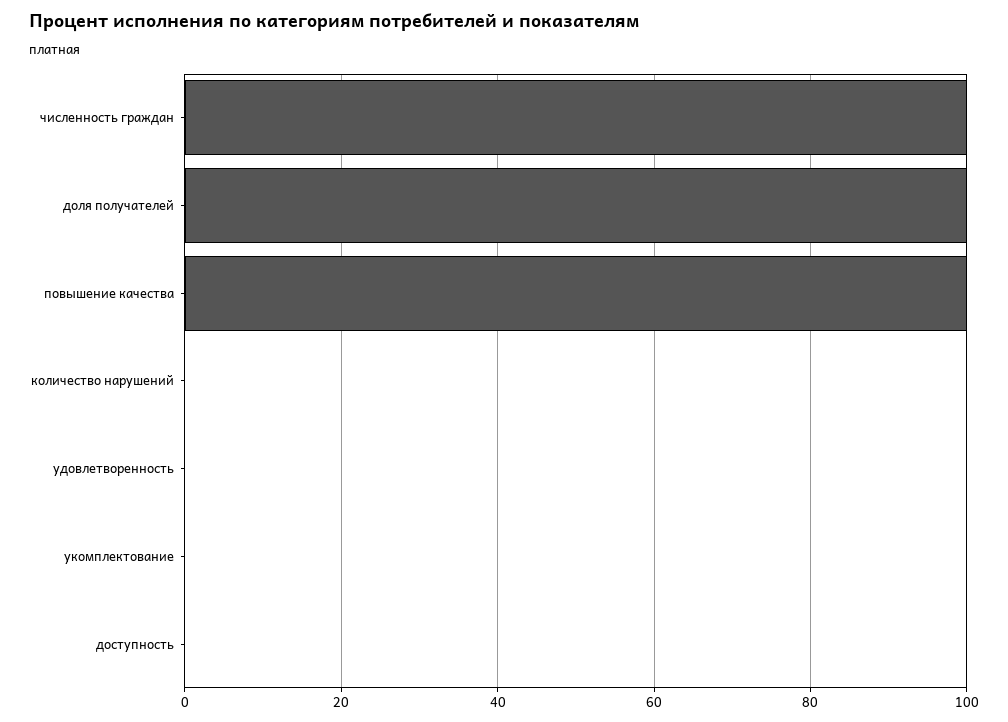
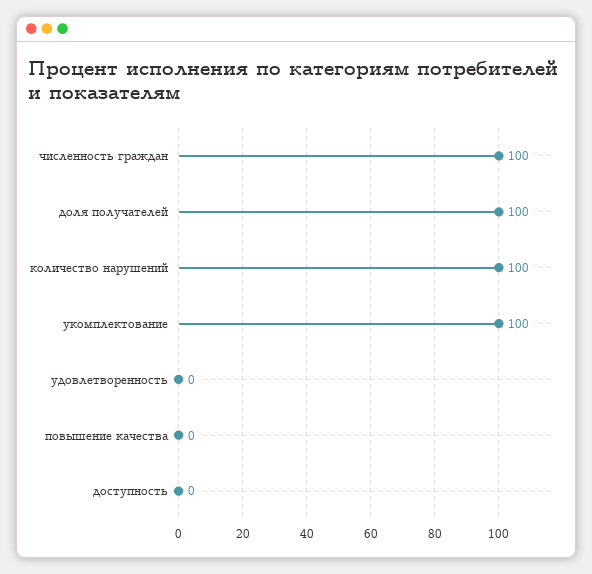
  {
    "численность граждан": 100,
    "доля получателей": 100,
-   "повышение качества": 100,
+   "повышение качества": 0,
-   "количество нарушений": 0,
+   "количество нарушений": 100,
    "удовлетворенность": 0,
-   "укомплектование": 0,
+   "укомплектование": 100,
    "доступность": 0
  }

